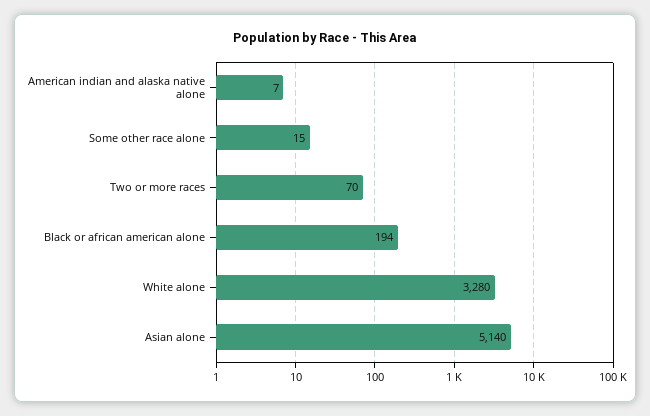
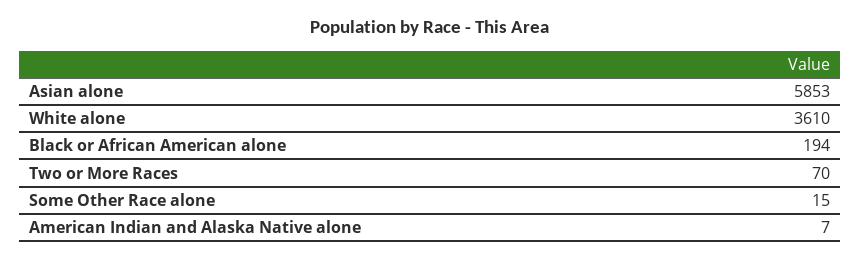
  {
    "American indian and alaska native alone": 7,
    "Some other race alone": 15,
    "Two or more races": 70,
    "Black or african american alone": 194,
-   "White alone": 3280,
+   "White alone": 3610,
-   "Asian alone": 5140
+   "Asian alone": 5853
  }

